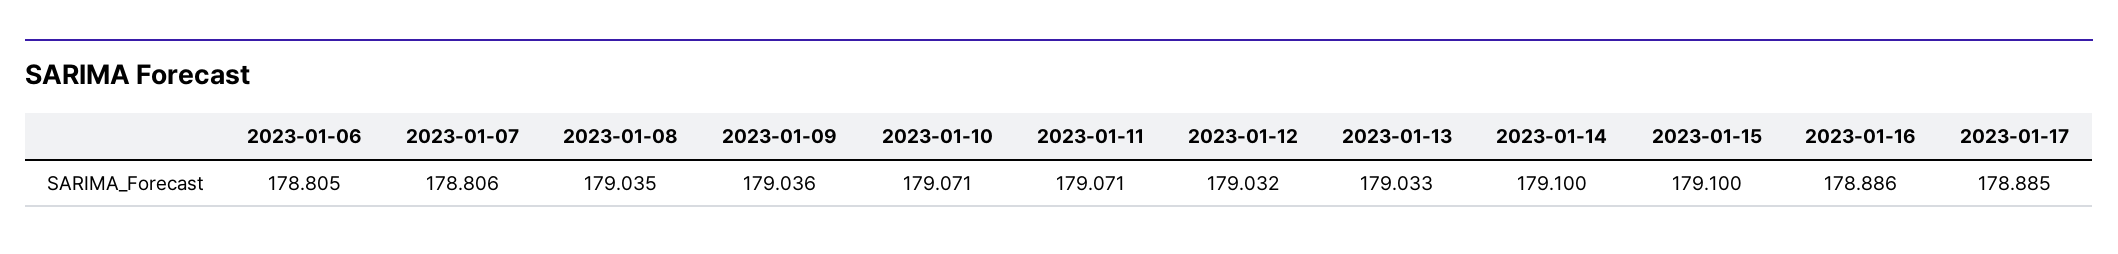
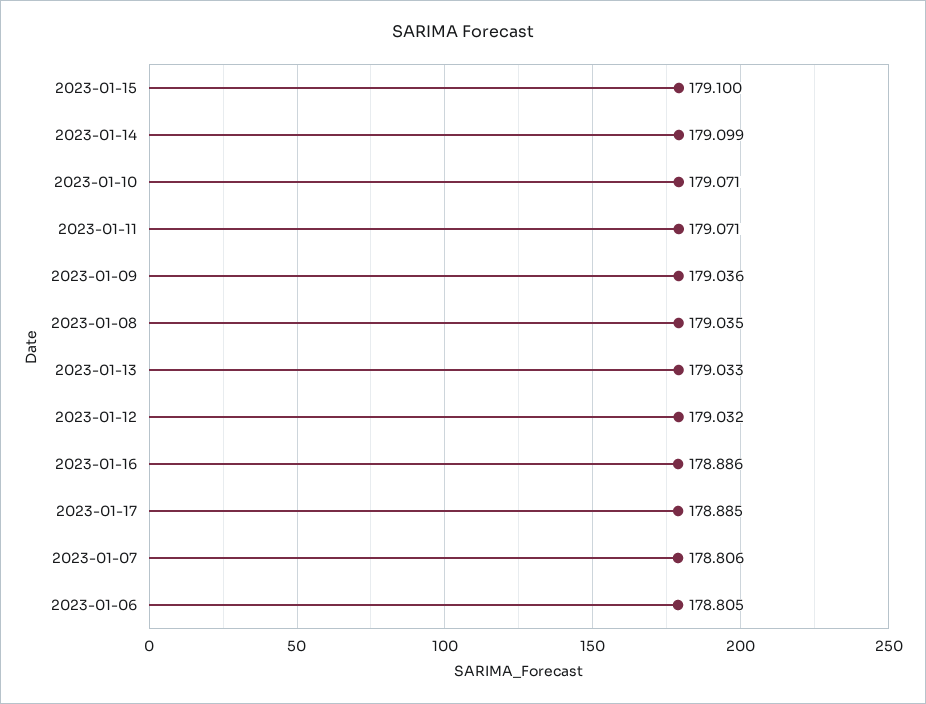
  {
    "2023-01-06": 178.805,
    "2023-01-07": 178.806,
    "2023-01-08": 179.035,
    "2023-01-09": 179.036,
    "2023-01-10": 179.071,
    "2023-01-11": 179.071,
    "2023-01-12": 179.032,
    "2023-01-13": 179.033,
-   "2023-01-14": 179.1,
+   "2023-01-14": 179.099,
    "2023-01-15": 179.1,
    "2023-01-16": 178.886,
    "2023-01-17": 178.885
  }

